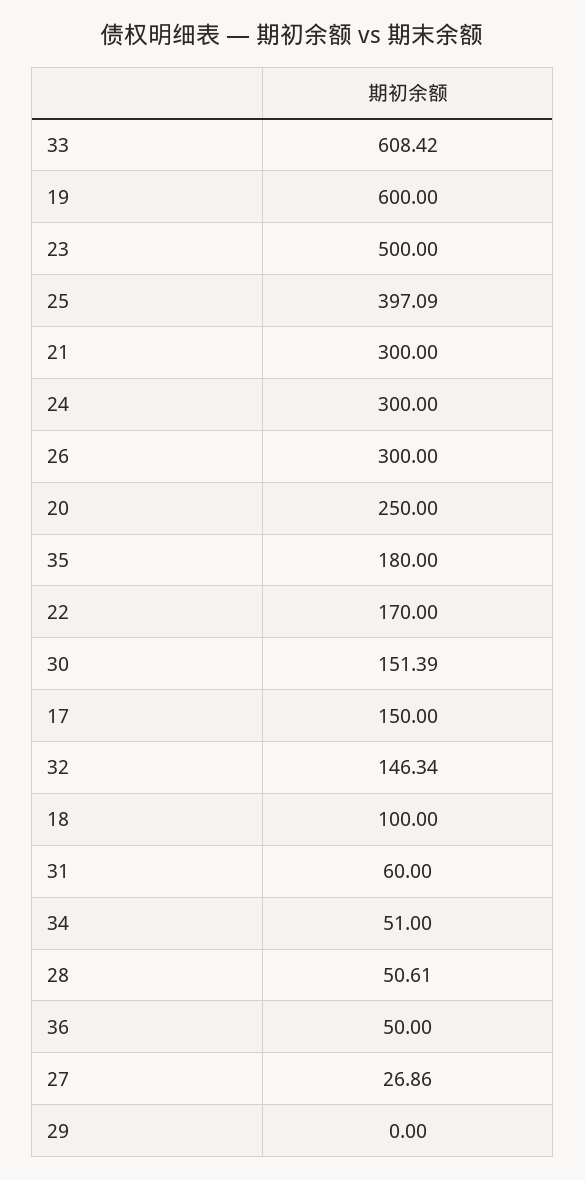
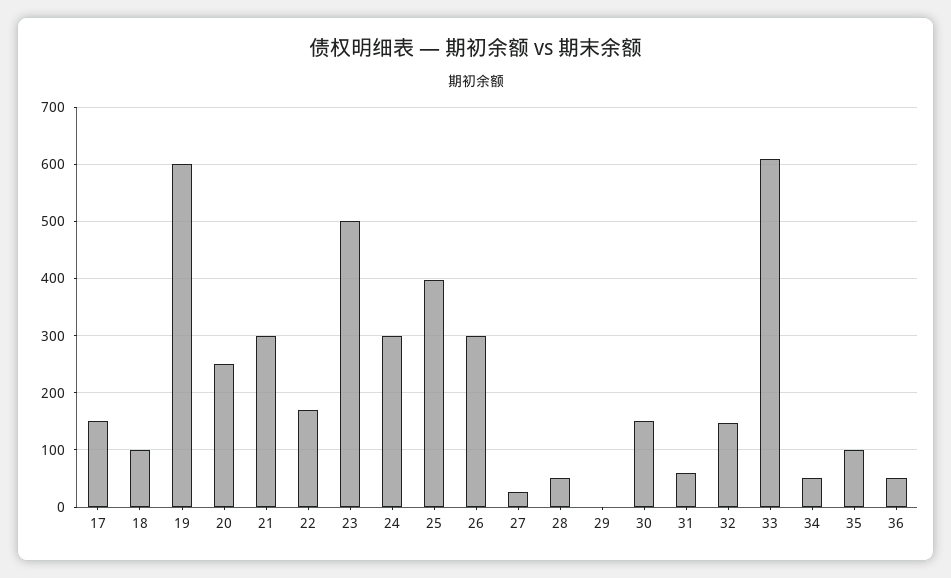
  {
    "33": 608.42,
    "19": 600,
    "23": 500,
    "25": 397.09,
    "21": 300,
    "24": 300,
    "26": 300,
    "20": 250,
-   "35": 180,
+   "35": 100,
    "22": 170,
    "30": 151.39,
    "17": 150,
    "32": 146.34,
    "18": 100,
    "31": 60,
    "34": 51,
    "28": 50.61,
    "36": 50,
    "27": 26.86,
    "29": 0
  }

